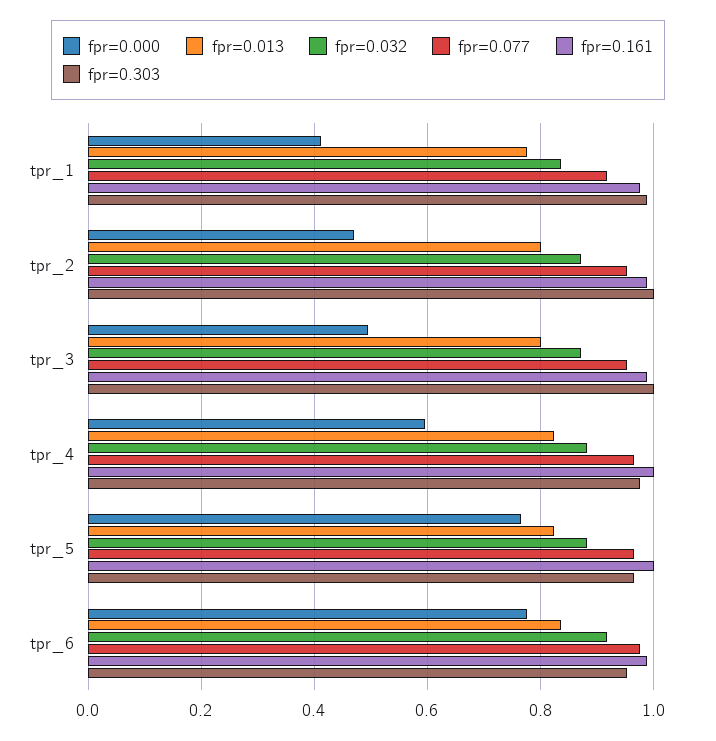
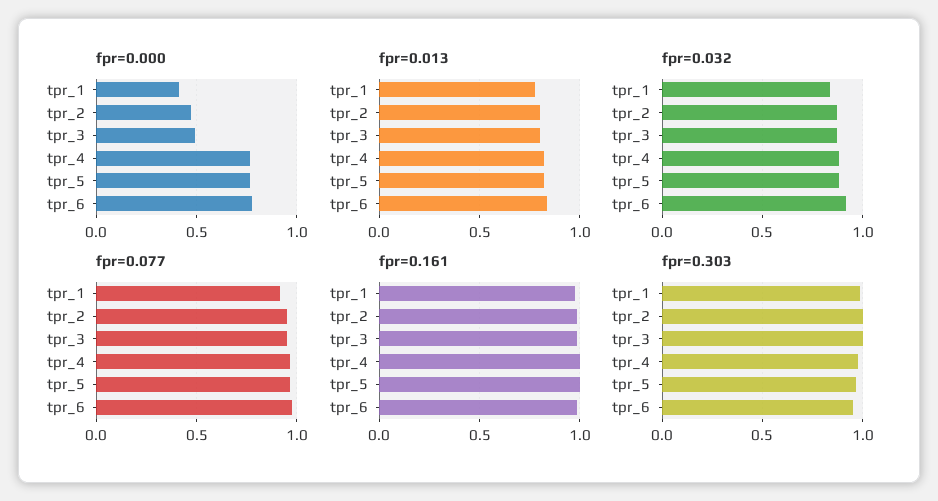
  {
    "fpr=0.000": {
      "tpr_1": 0.42,
      "tpr_2": 0.48,
      "tpr_3": 0.5,
-     "tpr_4": 0.6,
+     "tpr_4": 0.75,
      "tpr_5": 0.76,
      "tpr_6": 0.78
    },
    "fpr=0.013": {
      "tpr_1": 0.78,
      "tpr_2": 0.8,
      "tpr_3": 0.8,
      "tpr_4": 0.82,
      "tpr_5": 0.82,
      "tpr_6": 0.84
    },
    "fpr=0.032": {
      "tpr_1": 0.84,
      "tpr_2": 0.88,
      "tpr_3": 0.88,
      "tpr_4": 0.88,
      "tpr_5": 0.88,
      "tpr_6": 0.92
    },
    "fpr=0.077": {
      "tpr_1": 0.92,
      "tpr_2": 0.96,
      "tpr_3": 0.96,
      "tpr_4": 0.96,
      "tpr_5": 0.96,
      "tpr_6": 0.98
    },
    "fpr=0.161": {
      "tpr_1": 0.98,
      "tpr_2": 0.98,
      "tpr_3": 0.98,
      "tpr_4": 1,
      "tpr_5": 1,
      "tpr_6": 0.98
    },
    "fpr=0.303": {
      "tpr_1": 0.98,
      "tpr_2": 1,
      "tpr_3": 1,
      "tpr_4": 0.98,
      "tpr_5": 0.96,
      "tpr_6": 0.96
    }
  }

